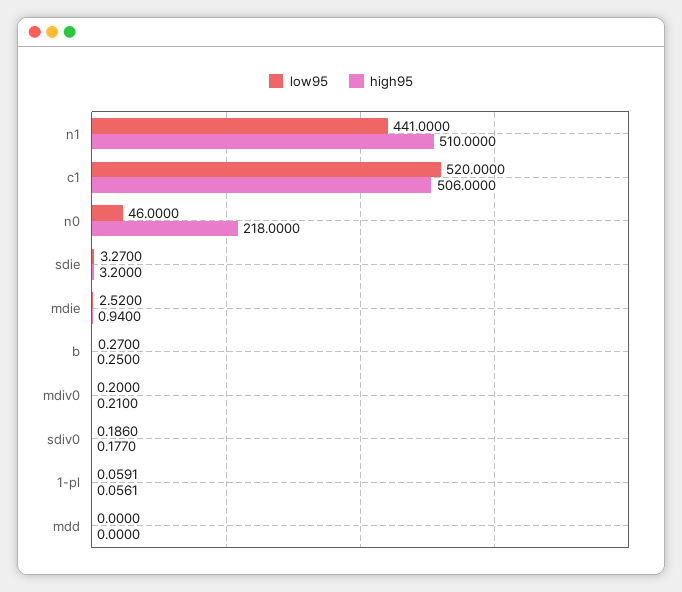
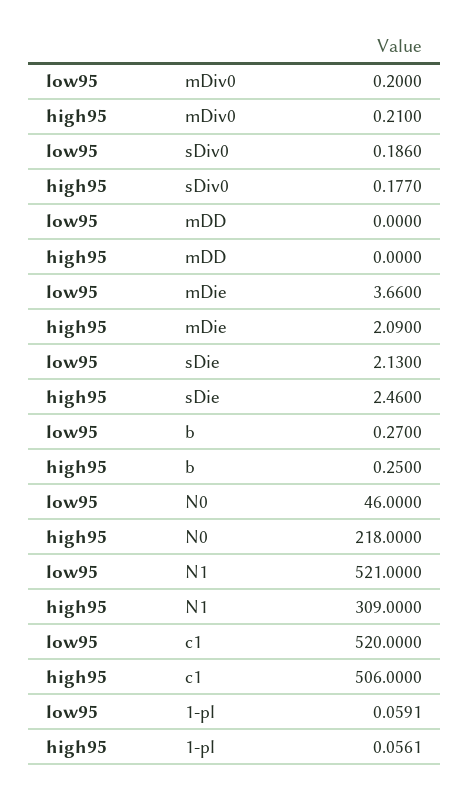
  {
    "low95": {
-     "n1": 441,
+     "n1": 521,
      "c1": 520,
      "n0": 46,
-     "sdie": 3.27,
+     "sdie": 2.13,
-     "mdie": 2.52,
+     "mdie": 3.66,
      "b": 0.27,
      "mdiv0": 0.2,
      "sdiv0": 0.186,
      "1-pl": 0.0591,
      "mdd": 0
    },
    "high95": {
-     "n1": 510,
+     "n1": 309,
      "c1": 506,
      "n0": 218,
-     "sdie": 3.2,
+     "sdie": 2.46,
-     "mdie": 0.94,
+     "mdie": 2.09,
      "b": 0.25,
      "mdiv0": 0.21,
      "sdiv0": 0.177,
      "1-pl": 0.0561,
      "mdd": 0
    }
  }

